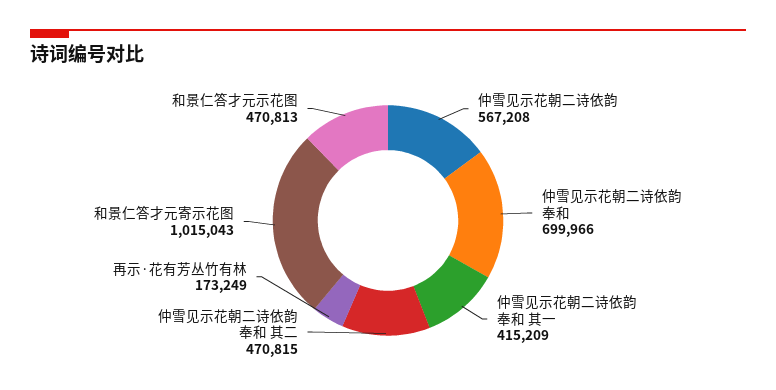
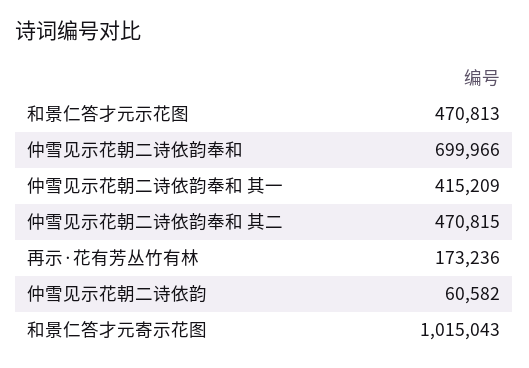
  {
-   "仲雪见示花朝二诗依韵": 567208,
+   "仲雪见示花朝二诗依韵": 60582,
    "仲雪见示花朝二诗依韵奉和": 699966,
    "仲雪见示花朝二诗依韵奉和 其一": 415209,
    "仲雪见示花朝二诗依韵奉和 其二": 470815,
-   "再示·花有芳丛竹有林": 173249,
+   "再示·花有芳丛竹有林": 173236,
    "和景仁答才元寄示花图": 1015043,
    "和景仁答才元示花图": 470813
  }

